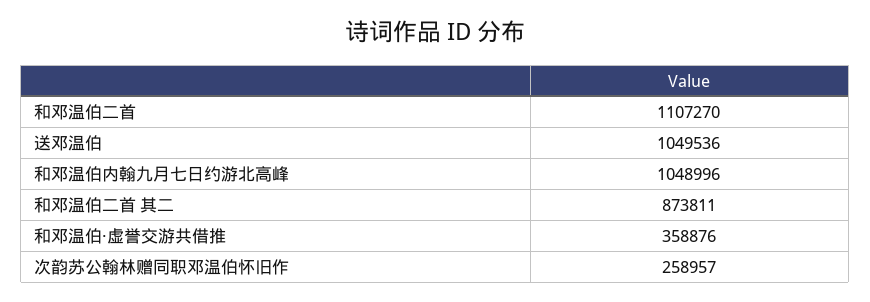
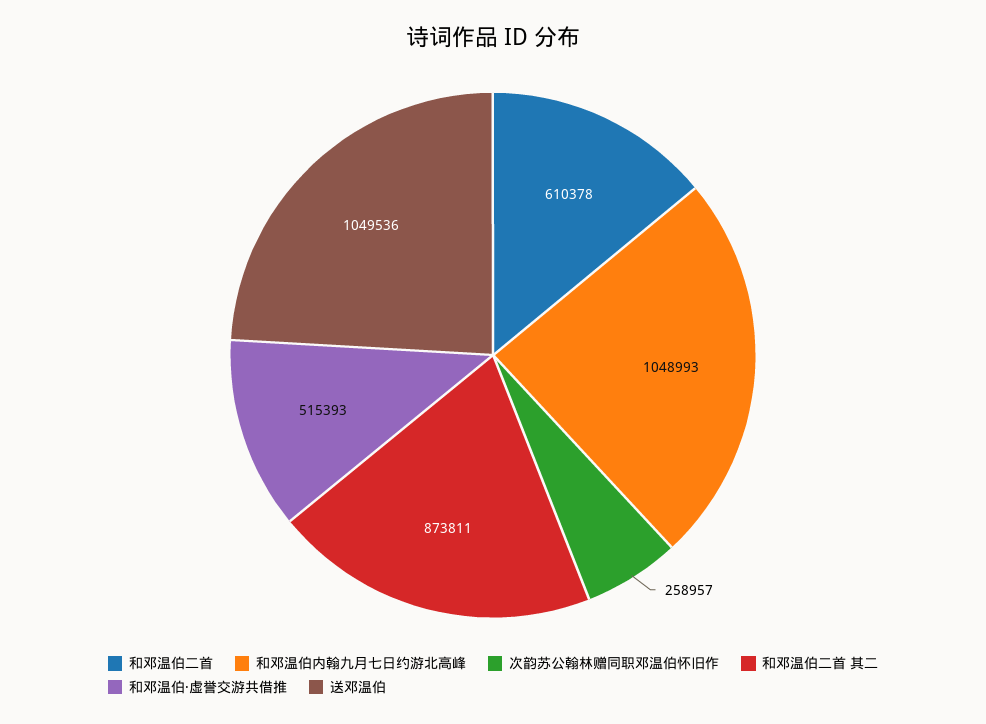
  {
-   "和邓温伯二首": 1107270,
+   "和邓温伯二首": 610378,
    "送邓温伯": 1049536,
-   "和邓温伯内翰九月七日约游北高峰": 1048996,
+   "和邓温伯内翰九月七日约游北高峰": 1048993,
    "和邓温伯二首 其二": 873811,
-   "和邓温伯·虚誉交游共借推": 358876,
+   "和邓温伯·虚誉交游共借推": 515393,
    "次韵苏公翰林赠同职邓温伯怀旧作": 258957
  }

